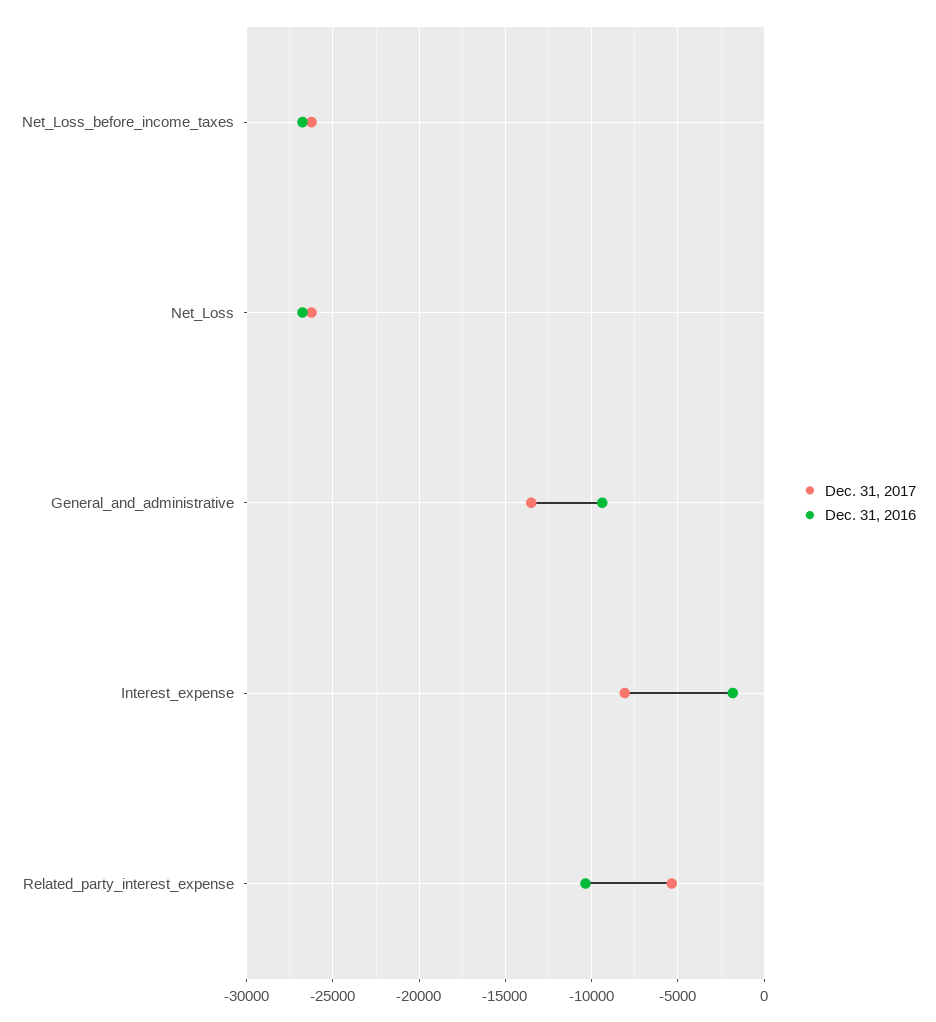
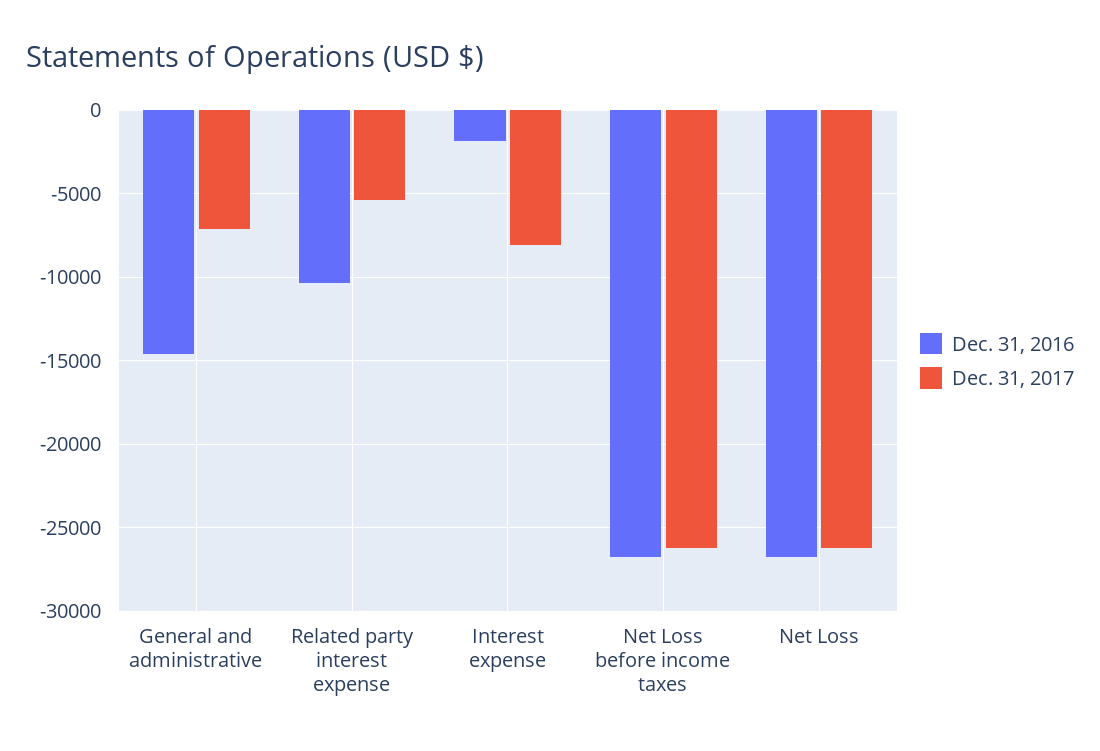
  {
    "Dec. 31, 2017": {
      "Net_Loss_before_income_taxes": -26000,
      "Net_Loss": -26000,
-     "General_and_administrative": -13500,
+     "General_and_administrative": -7000,
      "Interest_expense": -8000,
      "Related_party_interest_expense": -5500
    },
    "Dec. 31, 2016": {
      "Net_Loss_before_income_taxes": -27000,
      "Net_Loss": -27000,
-     "General_and_administrative": -9500,
+     "General_and_administrative": -14500,
      "Interest_expense": -2000,
      "Related_party_interest_expense": -10500
    }
  }

